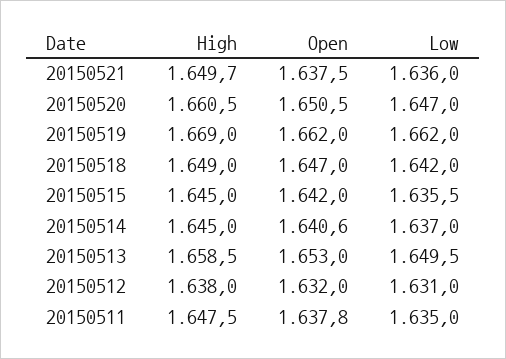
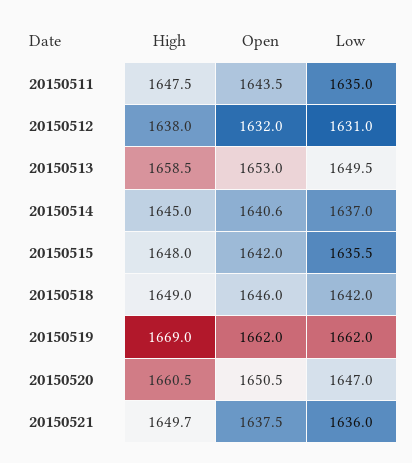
  {
    "High": {
      "20150521": 1649.7,
      "20150520": 1660.5,
      "20150519": 1669,
      "20150518": 1649,
-     "20150515": 1645,
+     "20150515": 1648,
      "20150514": 1645,
      "20150513": 1658.5,
      "20150512": 1638,
      "20150511": 1647.5
    },
    "Open": {
      "20150521": 1637.5,
      "20150520": 1650.5,
      "20150519": 1662,
-     "20150518": 1647,
+     "20150518": 1646,
      "20150515": 1642,
      "20150514": 1640.6,
      "20150513": 1653,
      "20150512": 1632,
-     "20150511": 1637.8
+     "20150511": 1643.5
    },
    "Low": {
      "20150521": 1636,
      "20150520": 1647,
      "20150519": 1662,
      "20150518": 1642,
      "20150515": 1635.5,
      "20150514": 1637,
      "20150513": 1649.5,
      "20150512": 1631,
      "20150511": 1635
    }
  }

